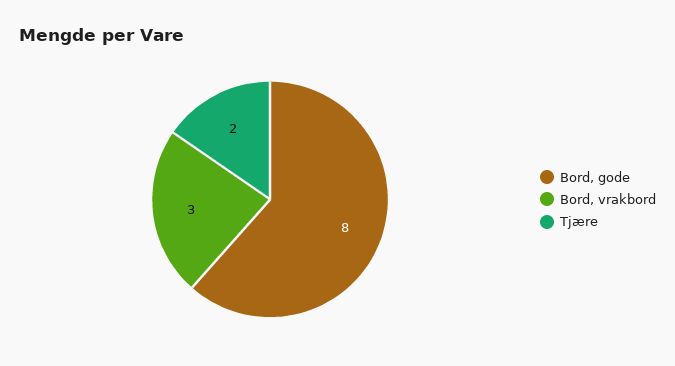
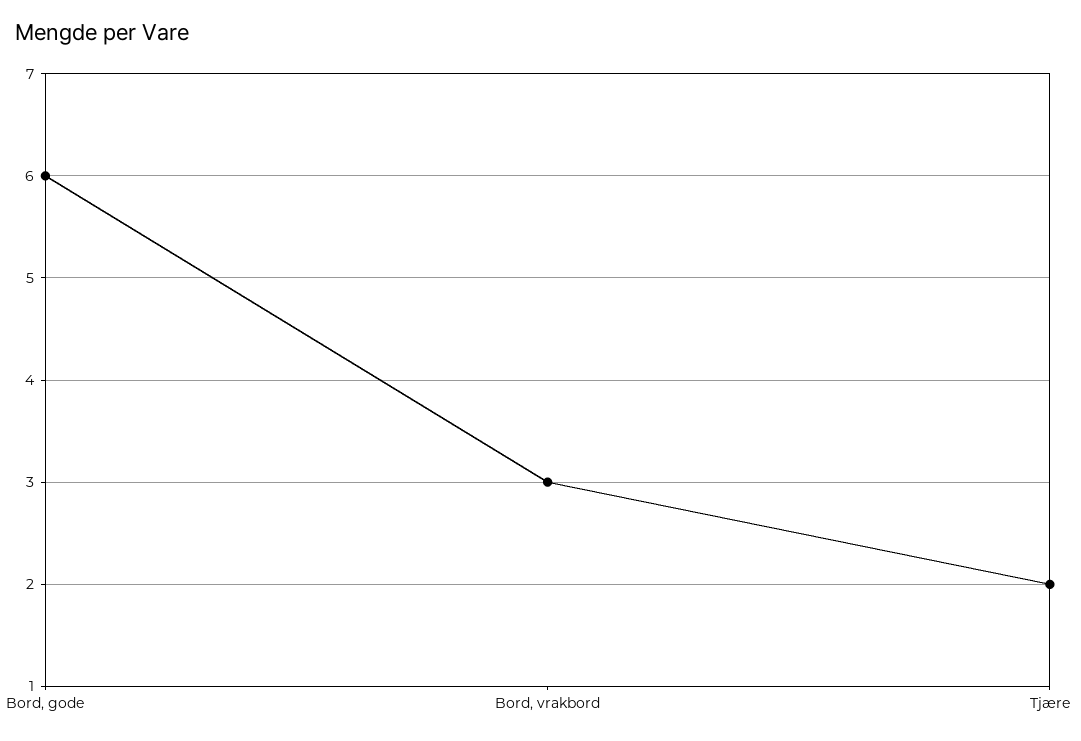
  {
-   "Bord, gode": 8,
+   "Bord, gode": 6,
    "Bord, vrakbord": 3,
    "Tjære": 2
  }

